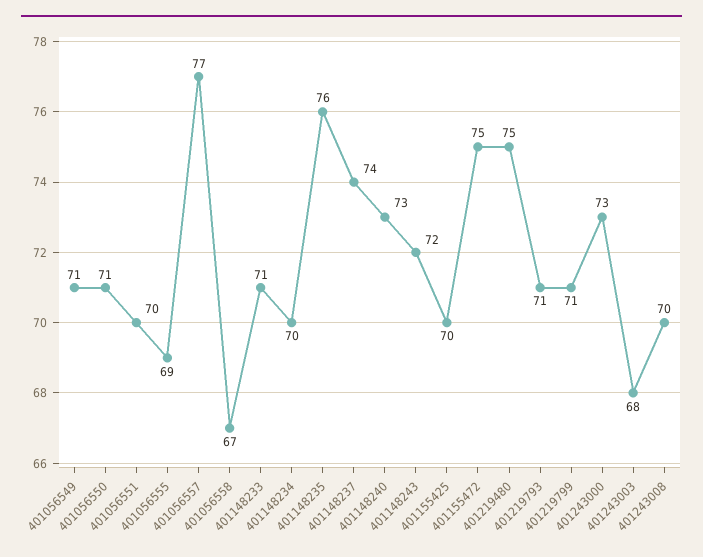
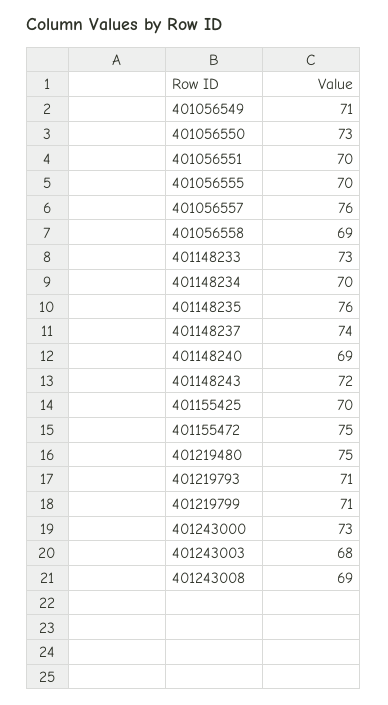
  {
    "401056549": 71,
-   "401056550": 71,
+   "401056550": 73,
    "401056551": 70,
-   "401056555": 69,
+   "401056555": 70,
-   "401056557": 77,
+   "401056557": 76,
-   "401056558": 67,
+   "401056558": 69,
-   "401148233": 71,
+   "401148233": 73,
    "401148234": 70,
    "401148235": 76,
    "401148237": 74,
-   "401148240": 73,
+   "401148240": 69,
    "401148243": 72,
    "401155425": 70,
    "401155472": 75,
    "401219480": 75,
    "401219793": 71,
    "401219799": 71,
    "401243000": 73,
    "401243003": 68,
-   "401243008": 70
+   "401243008": 69
  }

